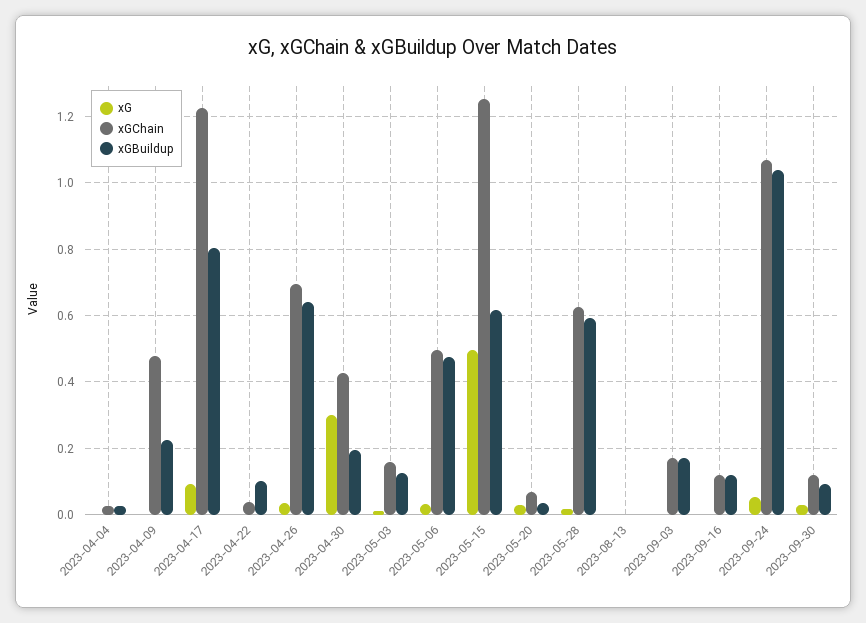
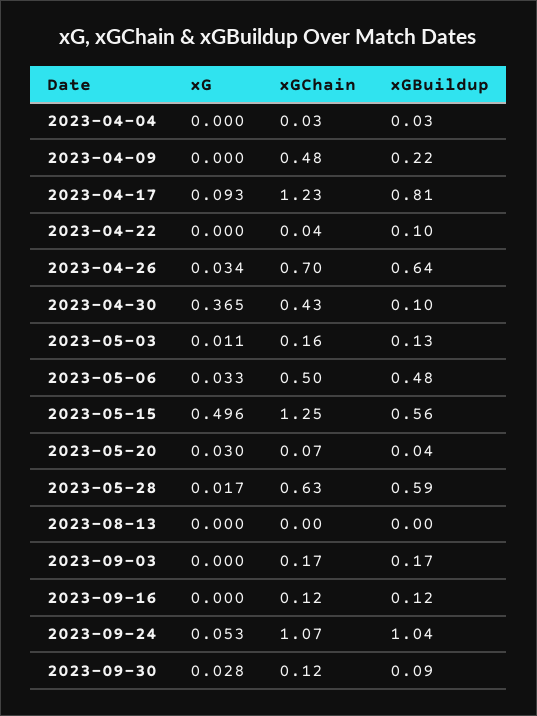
  {
    "xG": {
      "2023-04-04": 0,
      "2023-04-09": 0,
      "2023-04-17": 0.093,
      "2023-04-22": 0,
      "2023-04-26": 0.034,
-     "2023-04-30": 0.3,
+     "2023-04-30": 0.365,
      "2023-05-03": 0.011,
      "2023-05-06": 0.033,
      "2023-05-15": 0.496,
      "2023-05-20": 0.03,
      "2023-05-28": 0.017,
      "2023-08-13": 0,
      "2023-09-03": 0,
      "2023-09-16": 0,
      "2023-09-24": 0.053,
      "2023-09-30": 0.028
    },
    "xGChain": {
      "2023-04-04": 0.03,
      "2023-04-09": 0.48,
      "2023-04-17": 1.23,
      "2023-04-22": 0.04,
      "2023-04-26": 0.7,
      "2023-04-30": 0.43,
      "2023-05-03": 0.16,
      "2023-05-06": 0.5,
      "2023-05-15": 1.25,
      "2023-05-20": 0.07,
      "2023-05-28": 0.63,
      "2023-08-13": 0,
      "2023-09-03": 0.17,
      "2023-09-16": 0.12,
      "2023-09-24": 1.07,
      "2023-09-30": 0.12
    },
    "xGBuildup": {
      "2023-04-04": 0.03,
      "2023-04-09": 0.22,
      "2023-04-17": 0.81,
      "2023-04-22": 0.1,
      "2023-04-26": 0.64,
-     "2023-04-30": 0.2,
+     "2023-04-30": 0.1,
      "2023-05-03": 0.13,
      "2023-05-06": 0.48,
-     "2023-05-15": 0.62,
+     "2023-05-15": 0.56,
      "2023-05-20": 0.04,
      "2023-05-28": 0.59,
      "2023-08-13": 0,
      "2023-09-03": 0.17,
      "2023-09-16": 0.12,
      "2023-09-24": 1.04,
      "2023-09-30": 0.09
    }
  }

